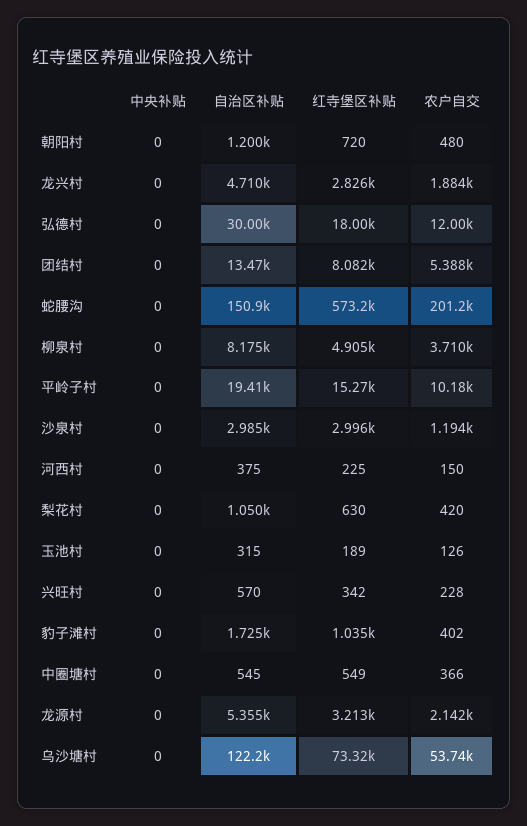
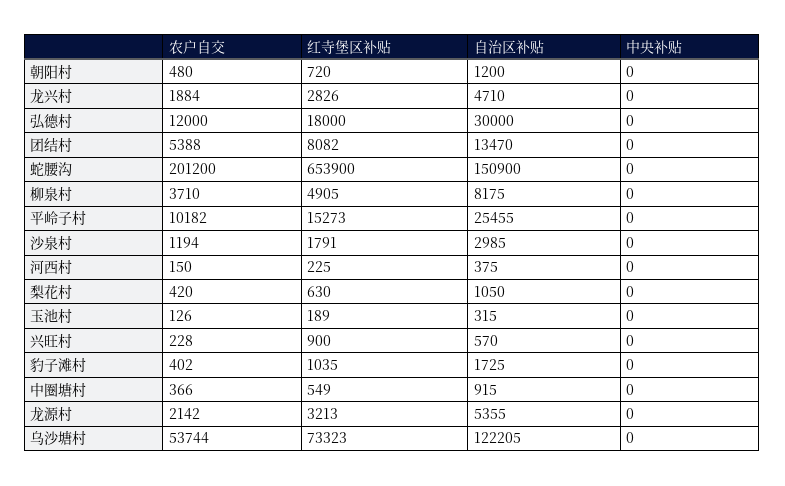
  {
    "中央补贴": {
      "朝阳村": 0,
      "龙兴村": 0,
      "弘德村": 0,
      "团结村": 0,
      "蛇腰沟": 0,
      "柳泉村": 0,
      "平岭子村": 0,
      "沙泉村": 0,
      "河西村": 0,
      "梨花村": 0,
      "玉池村": 0,
      "兴旺村": 0,
      "豹子滩村": 0,
      "中圈塘村": 0,
      "龙源村": 0,
      "乌沙塘村": 0
    },
    "自治区补贴": {
      "朝阳村": 1200,
      "龙兴村": 4710,
      "弘德村": 30000,
      "团结村": 13470,
      "蛇腰沟": 150900,
      "柳泉村": 8175,
-     "平岭子村": 19410,
+     "平岭子村": 25455,
      "沙泉村": 2985,
      "河西村": 375,
      "梨花村": 1050,
      "玉池村": 315,
      "兴旺村": 570,
      "豹子滩村": 1725,
-     "中圈塘村": 545,
+     "中圈塘村": 915,
      "龙源村": 5355,
      "乌沙塘村": 122205
    },
    "红寺堡区补贴": {
      "朝阳村": 720,
      "龙兴村": 2826,
      "弘德村": 18000,
      "团结村": 8082,
-     "蛇腰沟": 573200,
+     "蛇腰沟": 653900,
      "柳泉村": 4905,
      "平岭子村": 15273,
-     "沙泉村": 2996,
+     "沙泉村": 1791,
      "河西村": 225,
      "梨花村": 630,
      "玉池村": 189,
-     "兴旺村": 342,
+     "兴旺村": 900,
      "豹子滩村": 1035,
      "中圈塘村": 549,
      "龙源村": 3213,
      "乌沙塘村": 73323
    },
    "农户自交": {
      "朝阳村": 480,
      "龙兴村": 1884,
      "弘德村": 12000,
      "团结村": 5388,
      "蛇腰沟": 201200,
      "柳泉村": 3710,
      "平岭子村": 10182,
      "沙泉村": 1194,
      "河西村": 150,
      "梨花村": 420,
      "玉池村": 126,
      "兴旺村": 228,
      "豹子滩村": 402,
      "中圈塘村": 366,
      "龙源村": 2142,
      "乌沙塘村": 53744
    }
  }

